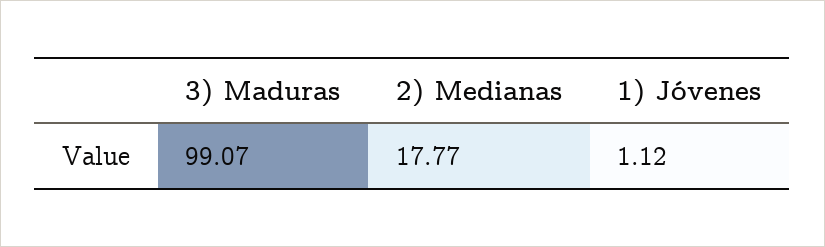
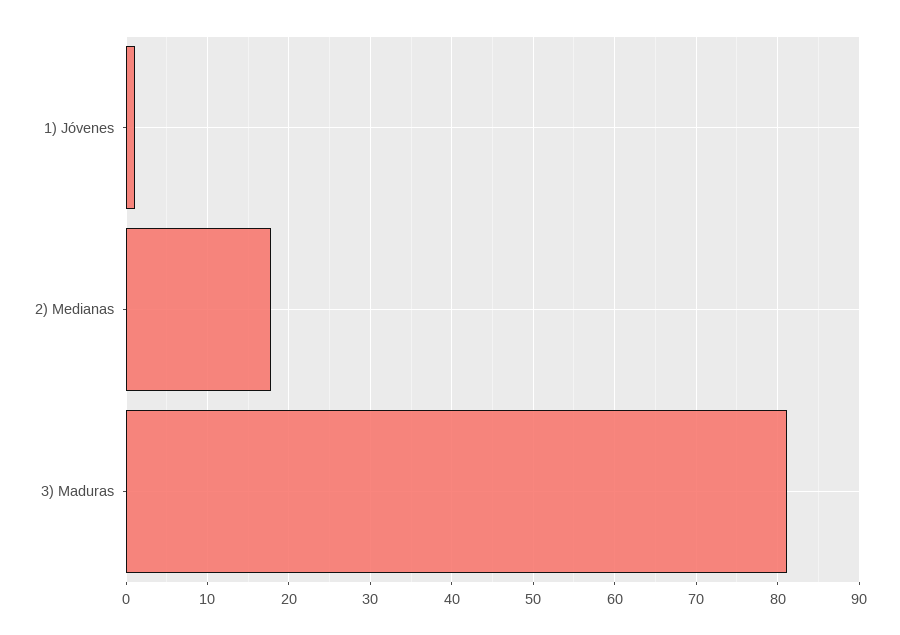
  {
-   "3) Maduras": 99.07,
+   "3) Maduras": 81,
    "2) Medianas": 17.77,
    "1) Jóvenes": 1.12
  }

